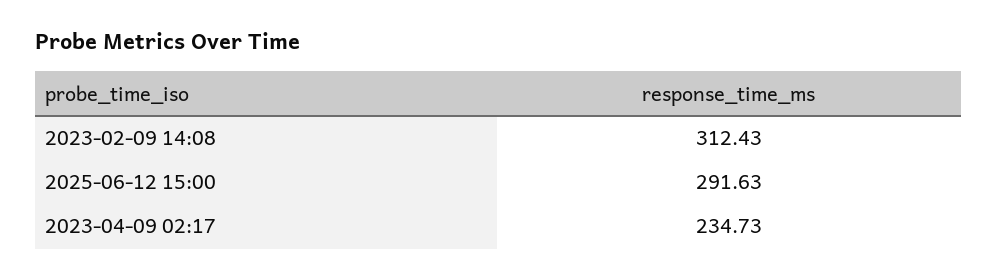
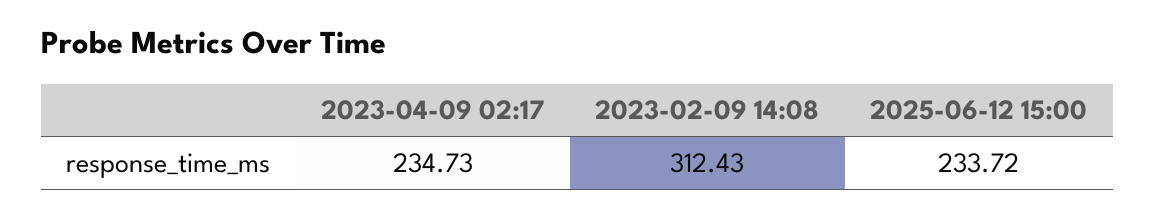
  {
    "2023-02-09 14:08": 312.43,
-   "2025-06-12 15:00": 291.63,
+   "2025-06-12 15:00": 233.72,
    "2023-04-09 02:17": 234.73
  }

